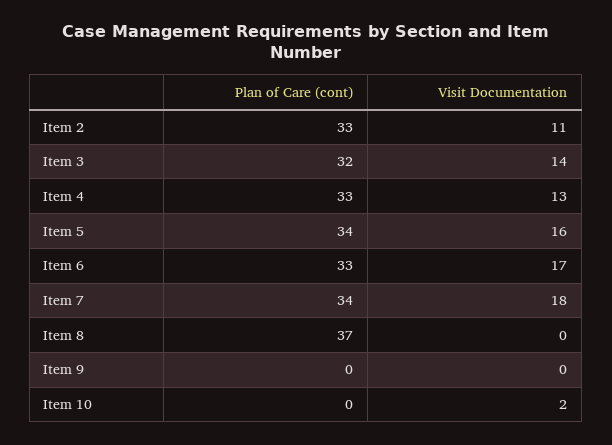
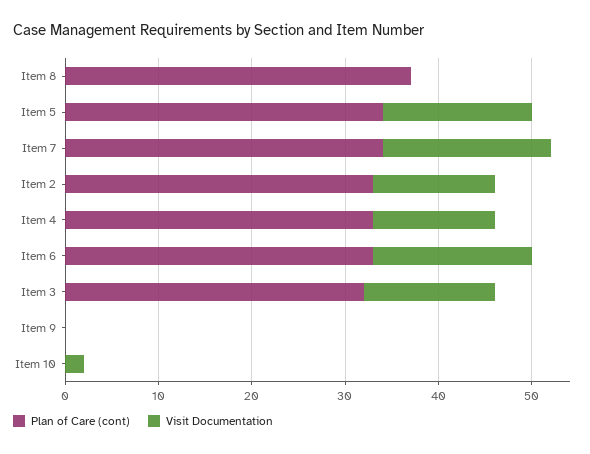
  {
    "Plan of Care (cont)": {
      "Item 2": 33,
      "Item 3": 32,
      "Item 4": 33,
      "Item 5": 34,
      "Item 6": 33,
      "Item 7": 34,
      "Item 8": 37,
      "Item 9": 0,
      "Item 10": 0
    },
    "Visit Documentation": {
-     "Item 2": 11,
+     "Item 2": 13,
      "Item 3": 14,
      "Item 4": 13,
      "Item 5": 16,
      "Item 6": 17,
      "Item 7": 18,
      "Item 8": 0,
      "Item 9": 0,
      "Item 10": 2
    }
  }

